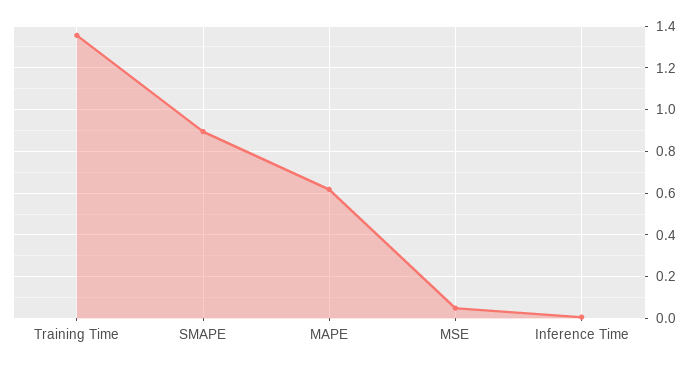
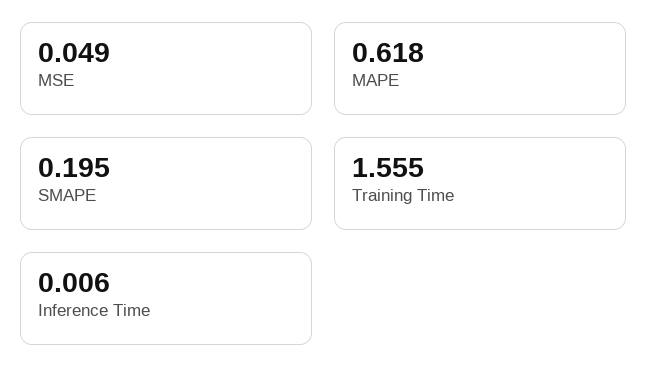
  {
-   "Training Time": 1.35,
+   "Training Time": 1.555,
-   "SMAPE": 0.9,
+   "SMAPE": 0.195,
    "MAPE": 0.618,
    "MSE": 0.049,
    "Inference Time": 0.006
  }

